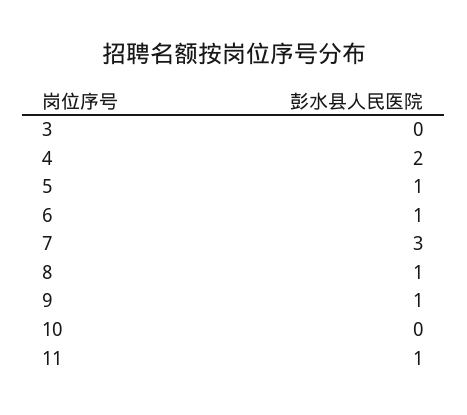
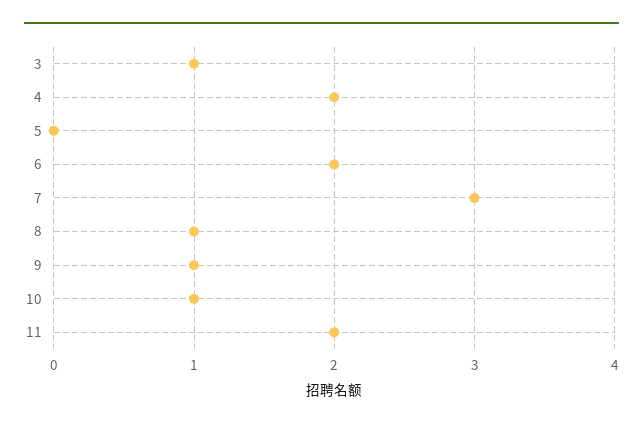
  {
-   "3": 0,
+   "3": 1,
    "4": 2,
-   "5": 1,
+   "5": 0,
-   "6": 1,
+   "6": 2,
    "7": 3,
    "8": 1,
    "9": 1,
-   "10": 0,
+   "10": 1,
-   "11": 1
+   "11": 2
  }

